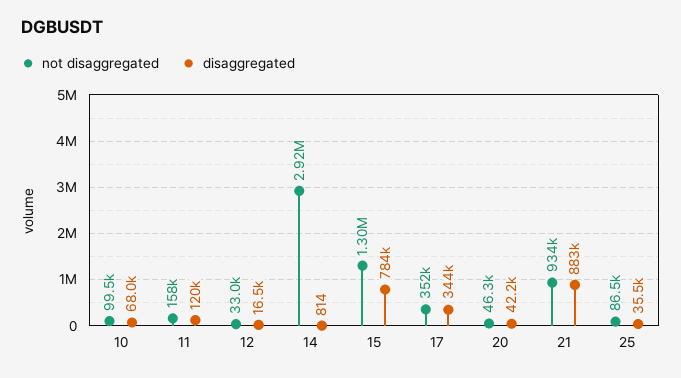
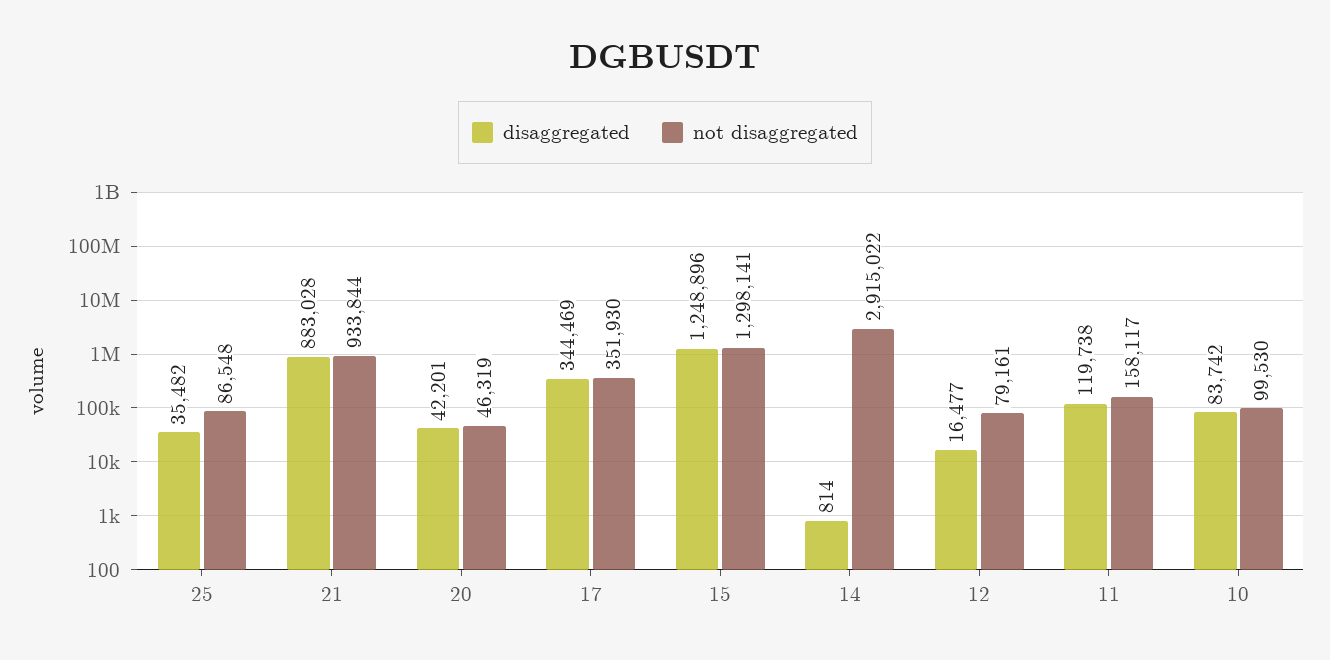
  {
    "not disaggregated": {
      "10": 99530,
      "11": 158117,
-     "12": 33000,
+     "12": 79161,
      "14": 2915022,
      "15": 1298141,
      "17": 351930,
      "20": 46319,
      "21": 933844,
      "25": 86548
    },
    "disaggregated": {
-     "10": 68000,
+     "10": 83742,
      "11": 119738,
      "12": 16477,
      "14": 814,
-     "15": 784000,
+     "15": 1248896,
      "17": 344469,
      "20": 42201,
      "21": 883028,
      "25": 35482
    }
  }

